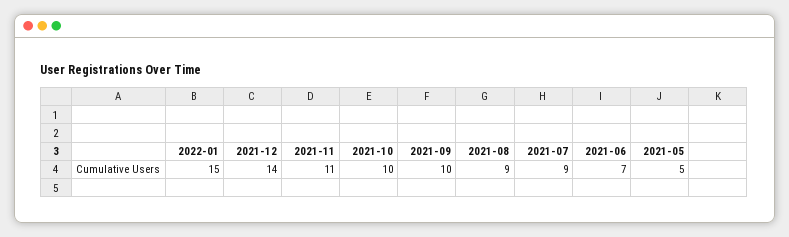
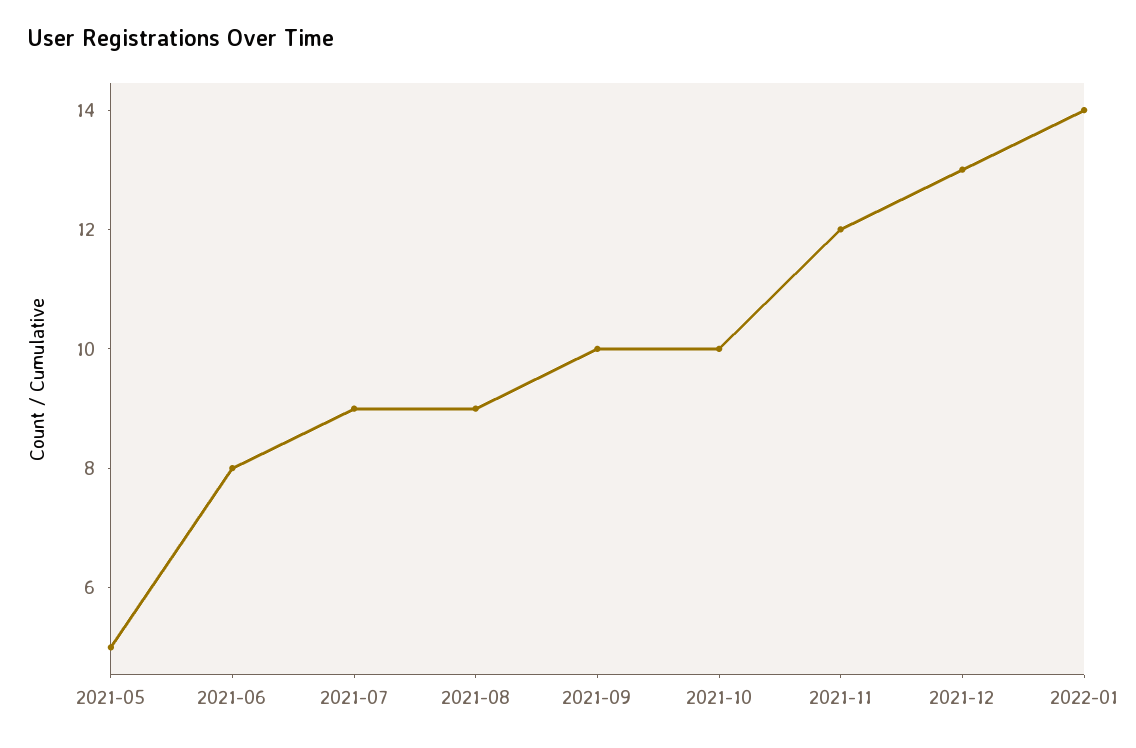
  {
-   "2022-01": 15,
+   "2022-01": 14,
-   "2021-12": 14,
+   "2021-12": 13,
-   "2021-11": 11,
+   "2021-11": 12,
    "2021-10": 10,
    "2021-09": 10,
    "2021-08": 9,
    "2021-07": 9,
-   "2021-06": 7,
+   "2021-06": 8,
    "2021-05": 5
  }

